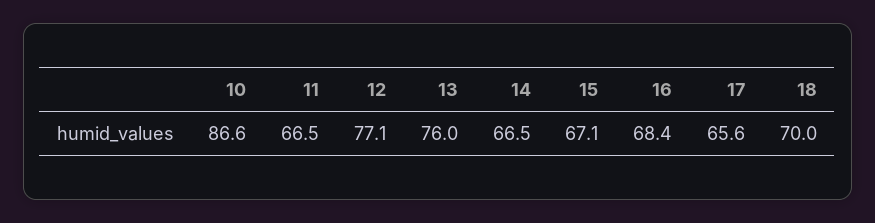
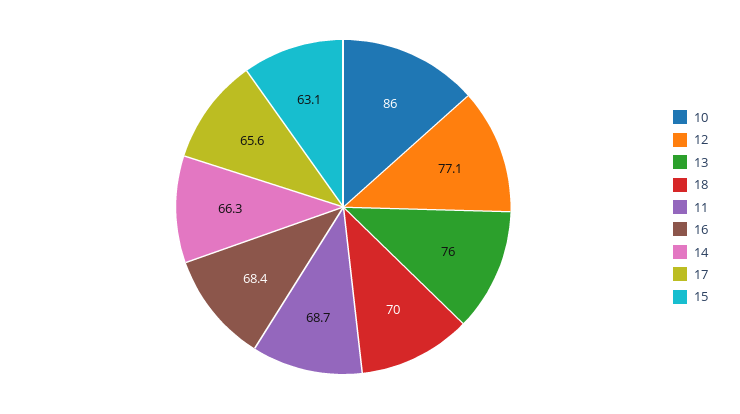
  {
-   "10": 86.6,
+   "10": 86,
-   "11": 66.5,
+   "11": 68.7,
    "12": 77.1,
    "13": 76,
-   "14": 66.5,
+   "14": 66.3,
-   "15": 67.1,
+   "15": 63.1,
    "16": 68.4,
    "17": 65.6,
    "18": 70
  }

